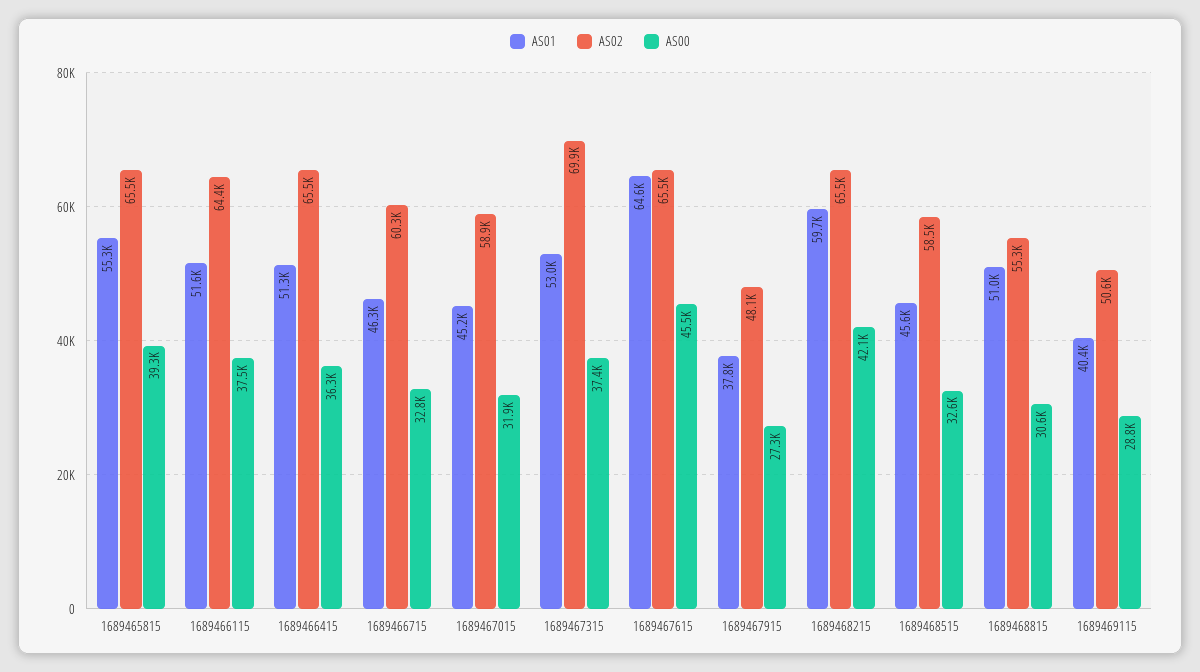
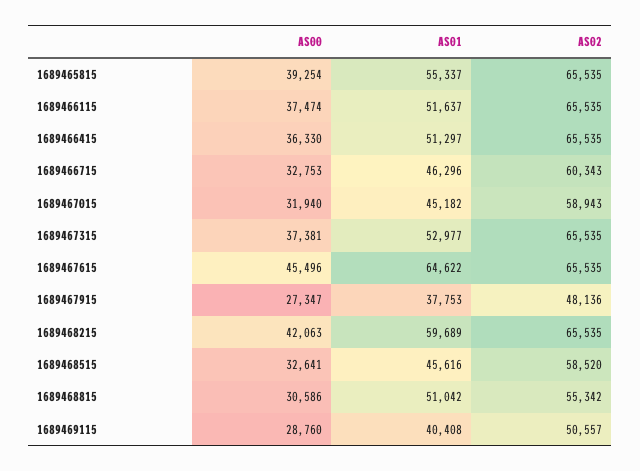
  {
    "AS01": {
      "1689465815": 55337,
      "1689466115": 51637,
      "1689466415": 51297,
      "1689466715": 46296,
      "1689467015": 45182,
      "1689467315": 52977,
      "1689467615": 64622,
      "1689467915": 37753,
      "1689468215": 59689,
      "1689468515": 45616,
      "1689468815": 51042,
      "1689469115": 40408
    },
    "AS02": {
      "1689465815": 65535,
-     "1689466115": 64400,
+     "1689466115": 65535,
      "1689466415": 65535,
      "1689466715": 60343,
      "1689467015": 58943,
-     "1689467315": 69900,
+     "1689467315": 65535,
      "1689467615": 65535,
      "1689467915": 48136,
      "1689468215": 65535,
      "1689468515": 58520,
      "1689468815": 55342,
      "1689469115": 50557
    },
    "AS00": {
      "1689465815": 39254,
      "1689466115": 37474,
      "1689466415": 36330,
      "1689466715": 32753,
      "1689467015": 31940,
      "1689467315": 37381,
      "1689467615": 45496,
      "1689467915": 27347,
      "1689468215": 42063,
      "1689468515": 32641,
      "1689468815": 30586,
      "1689469115": 28760
    }
  }

